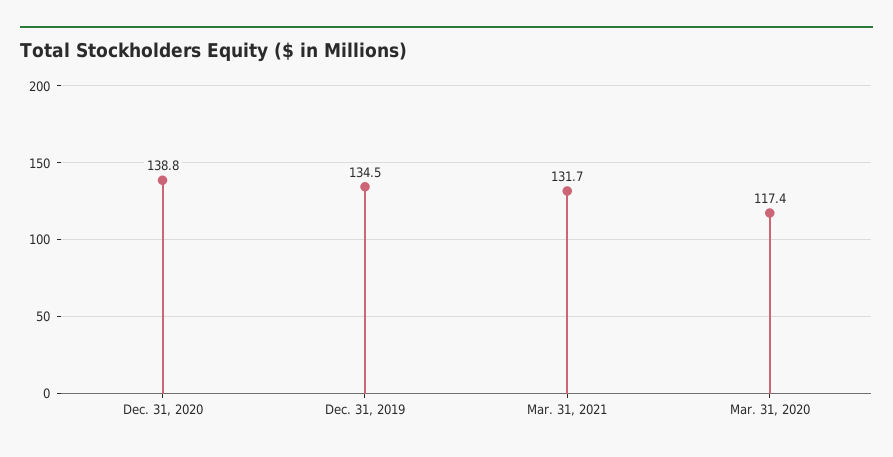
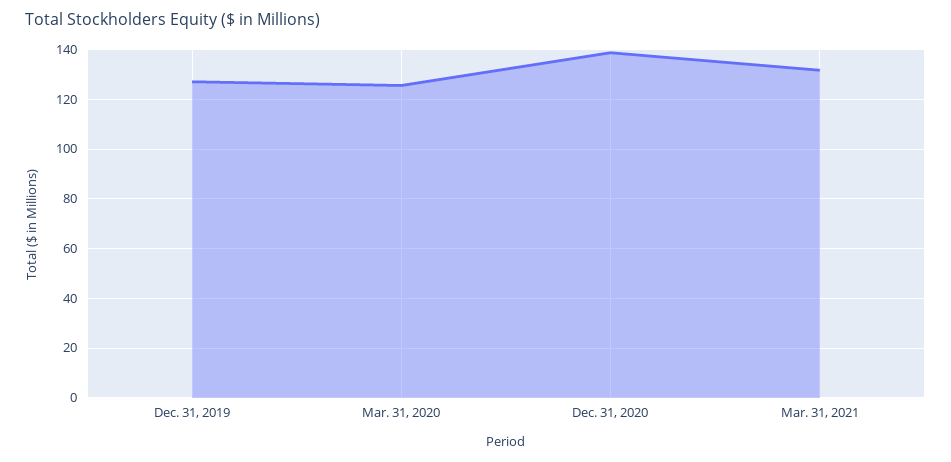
  {
    "Dec. 31, 2020": 138.8,
-   "Dec. 31, 2019": 134.5,
+   "Dec. 31, 2019": 127.5,
    "Mar. 31, 2021": 131.7,
-   "Mar. 31, 2020": 117.4
+   "Mar. 31, 2020": 125
  }

